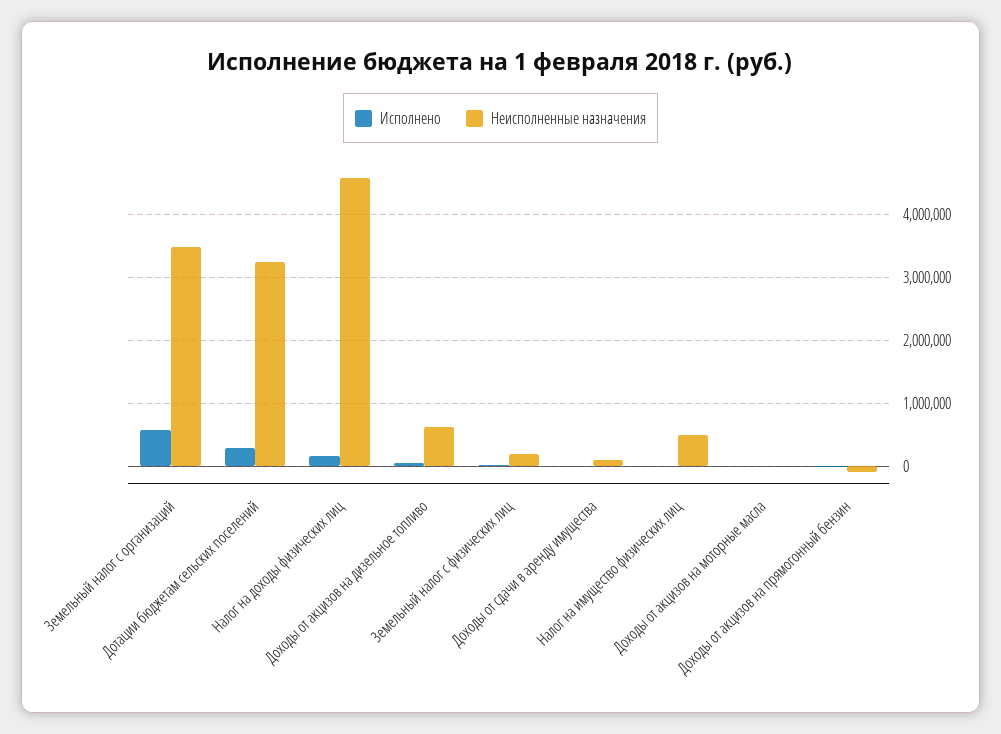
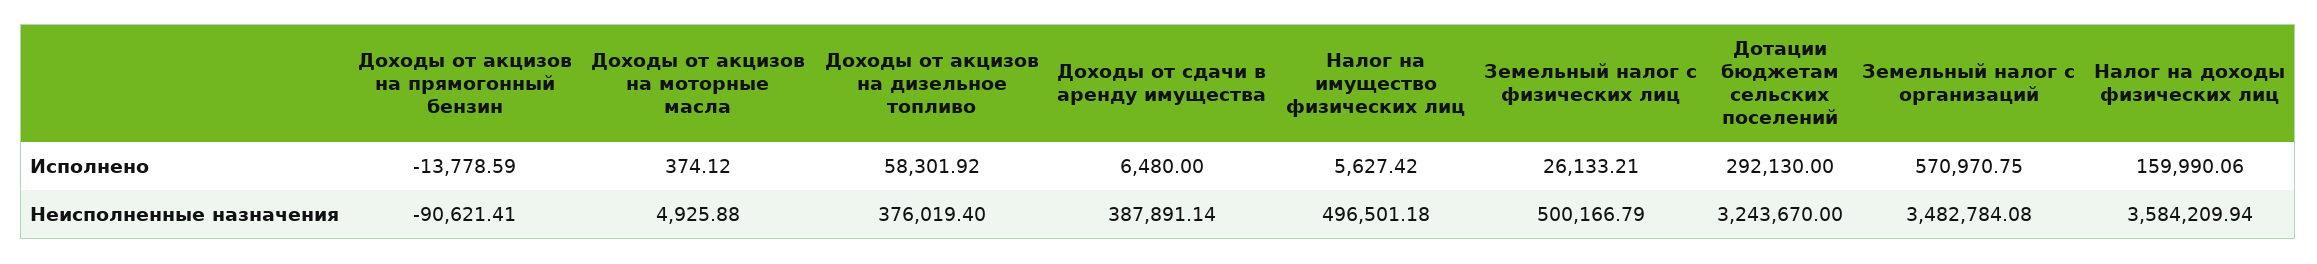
  {
    "Исполнено": {
      "Земельный налог с организаций": 570970.75,
      "Дотации бюджетам сельских поселений": 292130,
      "Налог на доходы физических лиц": 159990.06,
      "Доходы от акцизов на дизельное топливо": 58301.92,
      "Земельный налог с физических лиц": 26133.21,
      "Доходы от сдачи в аренду имущества": 6480,
      "Налог на имущество физических лиц": 5627.42,
      "Доходы от акцизов на моторные масла": 374.12,
      "Доходы от акцизов на прямогонный бензин": -13778.59
    },
    "Неисполненные назначения": {
      "Земельный налог с организаций": 3482784.08,
      "Дотации бюджетам сельских поселений": 3243670,
-     "Налог на доходы физических лиц": 4600000,
+     "Налог на доходы физических лиц": 3584209.94,
-     "Доходы от акцизов на дизельное топливо": 600000,
+     "Доходы от акцизов на дизельное топливо": 376019.4,
-     "Земельный налог с физических лиц": 200000,
+     "Земельный налог с физических лиц": 500166.79,
-     "Доходы от сдачи в аренду имущества": 100000,
+     "Доходы от сдачи в аренду имущества": 387891.14,
      "Налог на имущество физических лиц": 496501.18,
      "Доходы от акцизов на моторные масла": 4925.88,
      "Доходы от акцизов на прямогонный бензин": -90621.41
    }
  }

